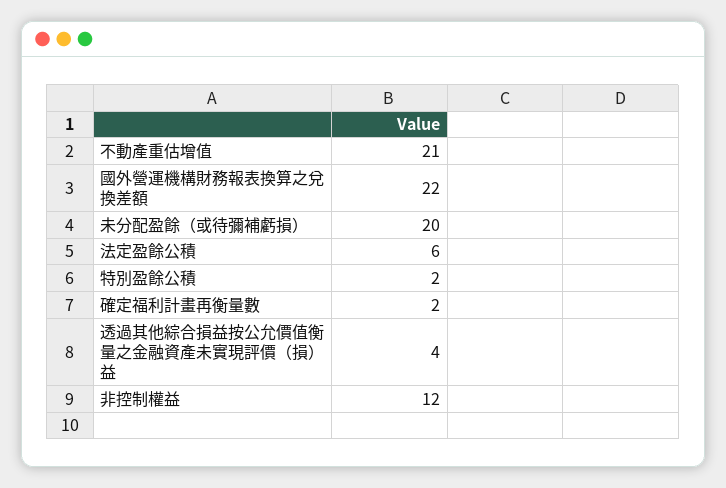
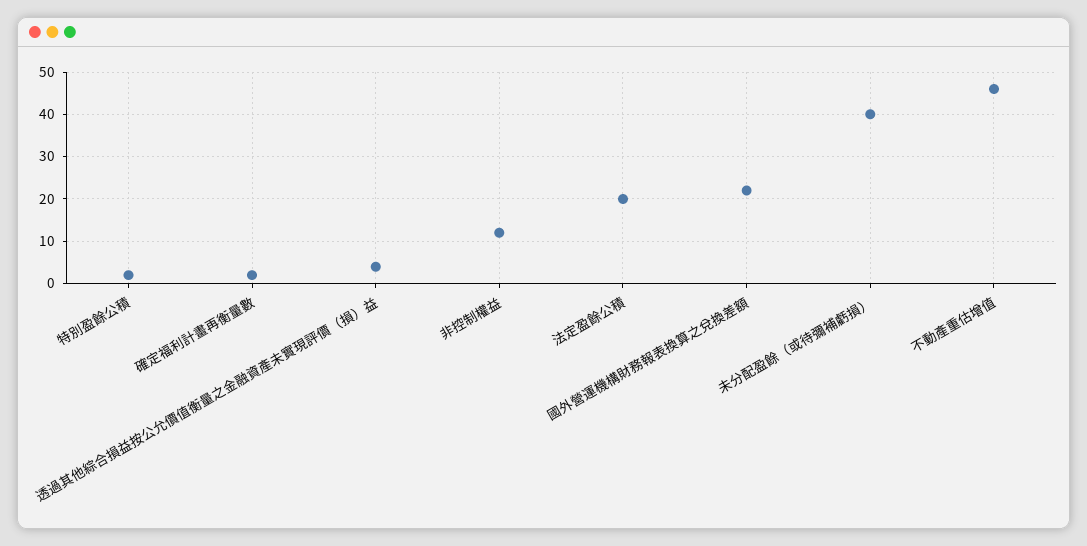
  {
-   "不動產重估增值": 21,
+   "不動產重估增值": 45,
    "國外營運機構財務報表換算之兌換差額": 22,
-   "未分配盈餘（或待彌補虧損）": 20,
+   "未分配盈餘（或待彌補虧損）": 40,
-   "法定盈餘公積": 6,
+   "法定盈餘公積": 20,
    "特別盈餘公積": 2,
    "確定福利計畫再衡量數": 2,
    "透過其他綜合損益按公允價值衡量之金融資產未實現評價（損）益": 4,
    "非控制權益": 12
  }

